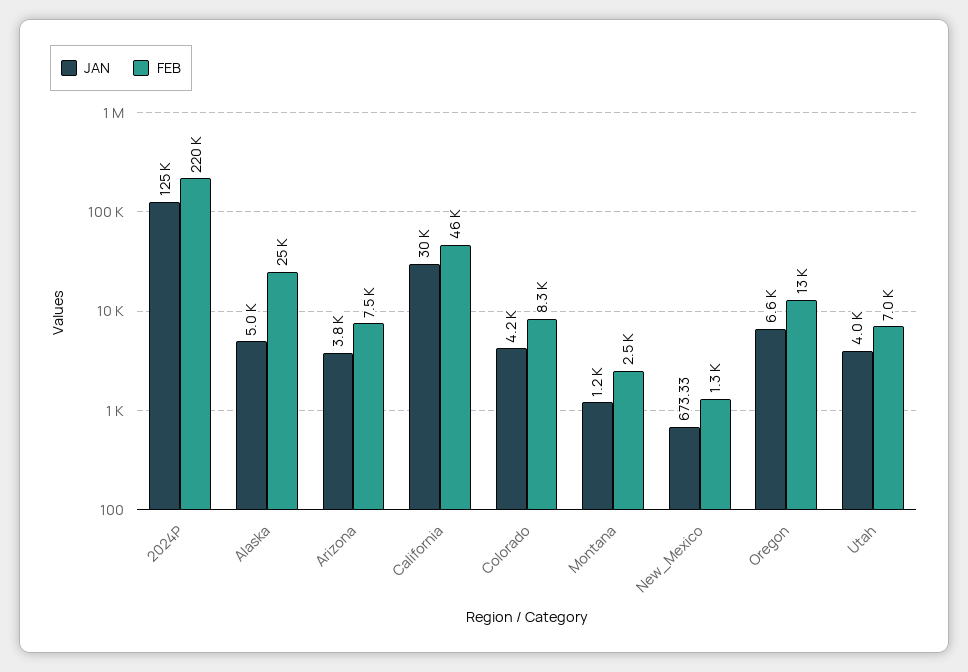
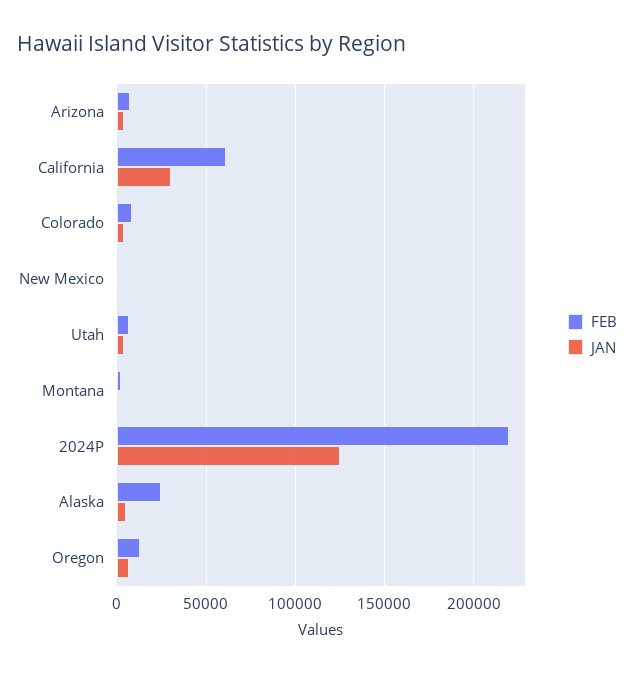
  {
    "JAN": {
      "2024P": 125000,
      "Alaska": 5000,
      "Arizona": 3800,
      "California": 30000,
      "Colorado": 4200,
      "Montana": 1200,
      "New_Mexico": 673.33,
      "Oregon": 6600,
      "Utah": 4000
    },
    "FEB": {
      "2024P": 220000,
      "Alaska": 25000,
      "Arizona": 7500,
-     "California": 46000,
+     "California": 60000,
      "Colorado": 8300,
      "Montana": 2500,
      "New_Mexico": 1300,
      "Oregon": 13000,
      "Utah": 7000
    }
  }

